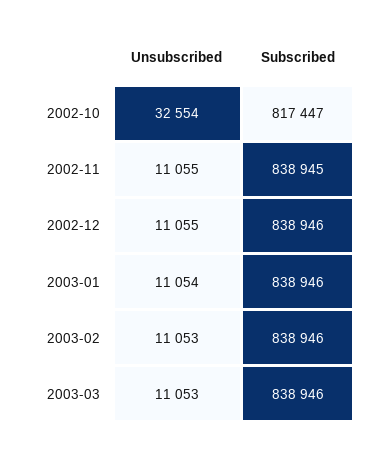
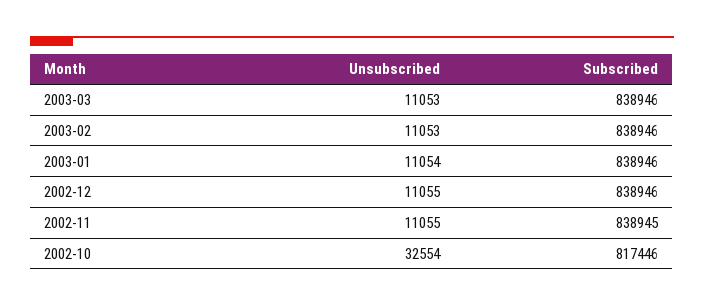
  {
    "Unsubscribed": {
      "2002-10": 32554,
      "2002-11": 11055,
      "2002-12": 11055,
      "2003-01": 11054,
      "2003-02": 11053,
      "2003-03": 11053
    },
    "Subscribed": {
-     "2002-10": 817447,
+     "2002-10": 817446,
      "2002-11": 838945,
      "2002-12": 838946,
      "2003-01": 838946,
      "2003-02": 838946,
      "2003-03": 838946
    }
  }

